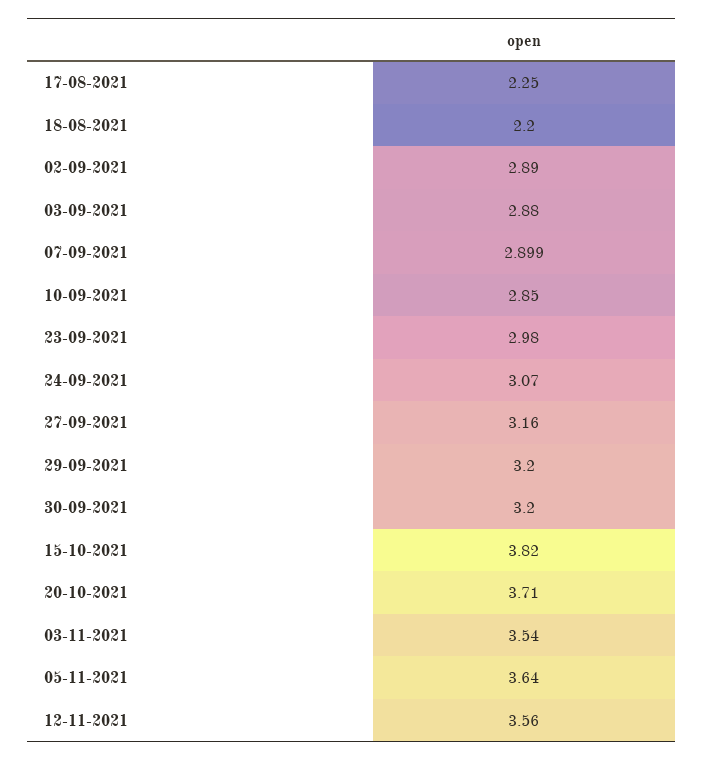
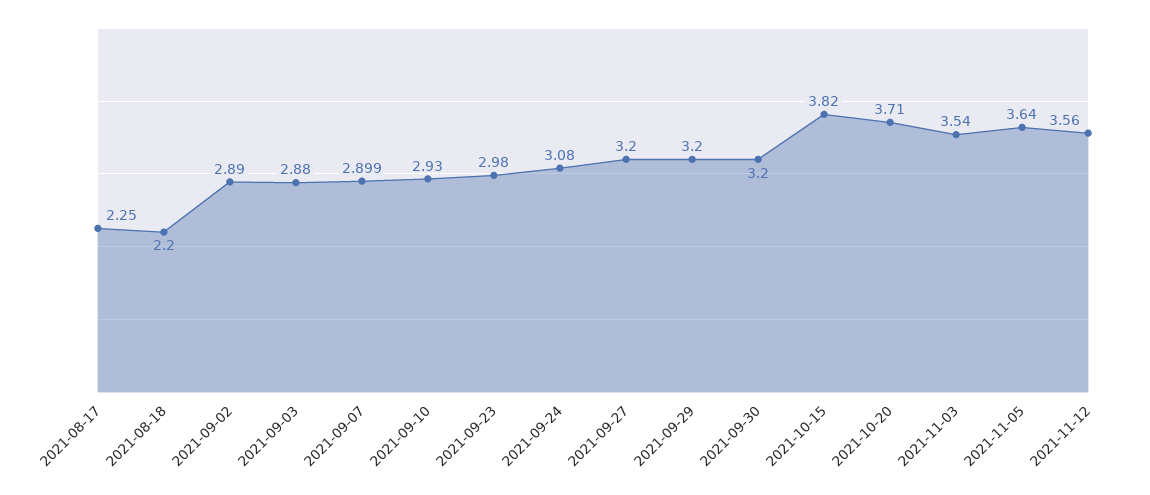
  {
    "17-08-2021": 2.25,
    "18-08-2021": 2.2,
    "02-09-2021": 2.89,
    "03-09-2021": 2.88,
    "07-09-2021": 2.899,
-   "10-09-2021": 2.85,
+   "10-09-2021": 2.93,
    "23-09-2021": 2.98,
-   "24-09-2021": 3.07,
+   "24-09-2021": 3.08,
-   "27-09-2021": 3.16,
+   "27-09-2021": 3.2,
    "29-09-2021": 3.2,
    "30-09-2021": 3.2,
    "15-10-2021": 3.82,
    "20-10-2021": 3.71,
    "03-11-2021": 3.54,
    "05-11-2021": 3.64,
    "12-11-2021": 3.56
  }

